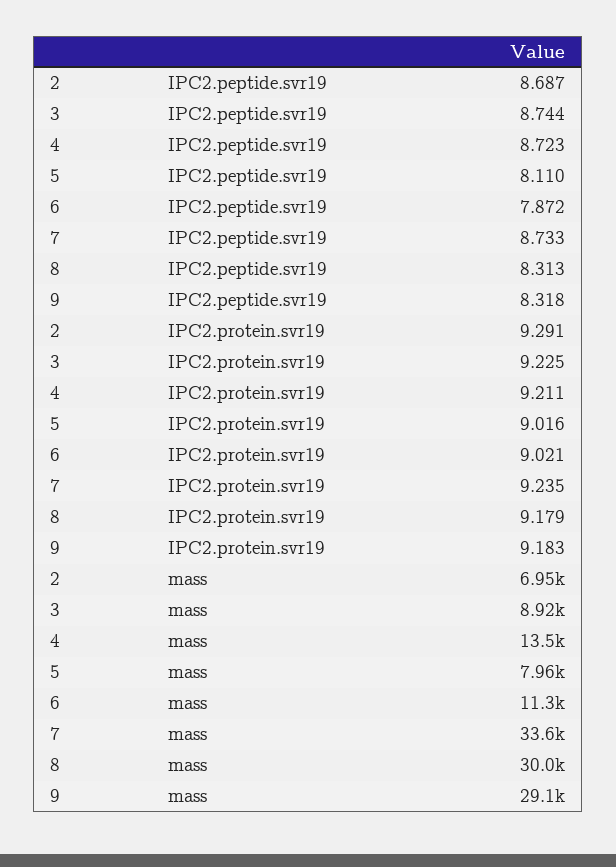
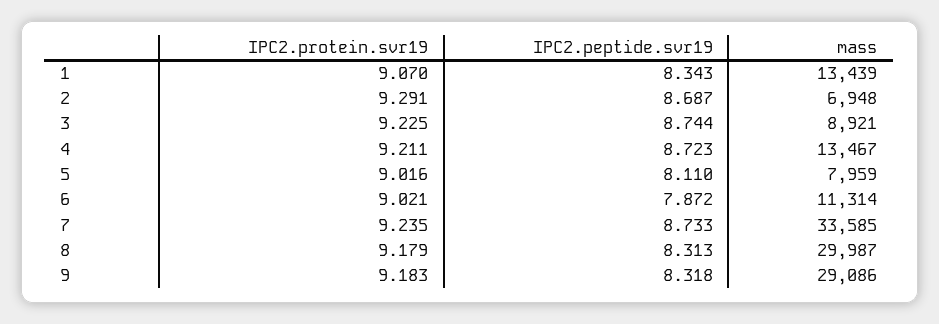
  {
    "2": {
      "IPC2.peptide.svr19": 8.687,
      "IPC2.protein.svr19": 9.291,
      "mass": 6948
    },
    "3": {
      "IPC2.peptide.svr19": 8.744,
      "IPC2.protein.svr19": 9.225,
      "mass": 8921
    },
    "4": {
      "IPC2.peptide.svr19": 8.723,
      "IPC2.protein.svr19": 9.211,
      "mass": 13467
    },
    "5": {
      "IPC2.peptide.svr19": 8.11,
      "IPC2.protein.svr19": 9.016,
      "mass": 7959
    },
    "6": {
      "IPC2.peptide.svr19": 7.872,
      "IPC2.protein.svr19": 9.021,
      "mass": 11314
    },
    "7": {
      "IPC2.peptide.svr19": 8.733,
      "IPC2.protein.svr19": 9.235,
      "mass": 33585
    },
    "8": {
      "IPC2.peptide.svr19": 8.313,
      "IPC2.protein.svr19": 9.179,
      "mass": 29987
    },
    "9": {
      "IPC2.peptide.svr19": 8.318,
      "IPC2.protein.svr19": 9.183,
      "mass": 29086
-   }
+   },
+   "1": {
+     "IPC2.protein.svr19": 9.07,
+     "IPC2.peptide.svr19": 8.343,
+     "mass": 13439
+   }
  }

